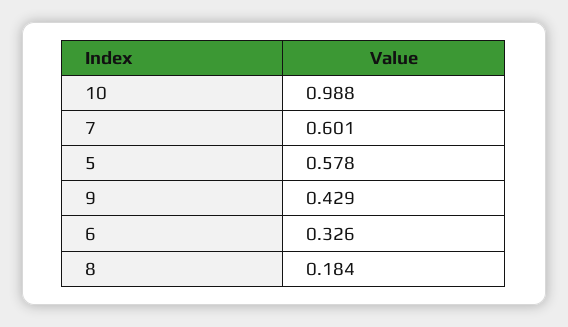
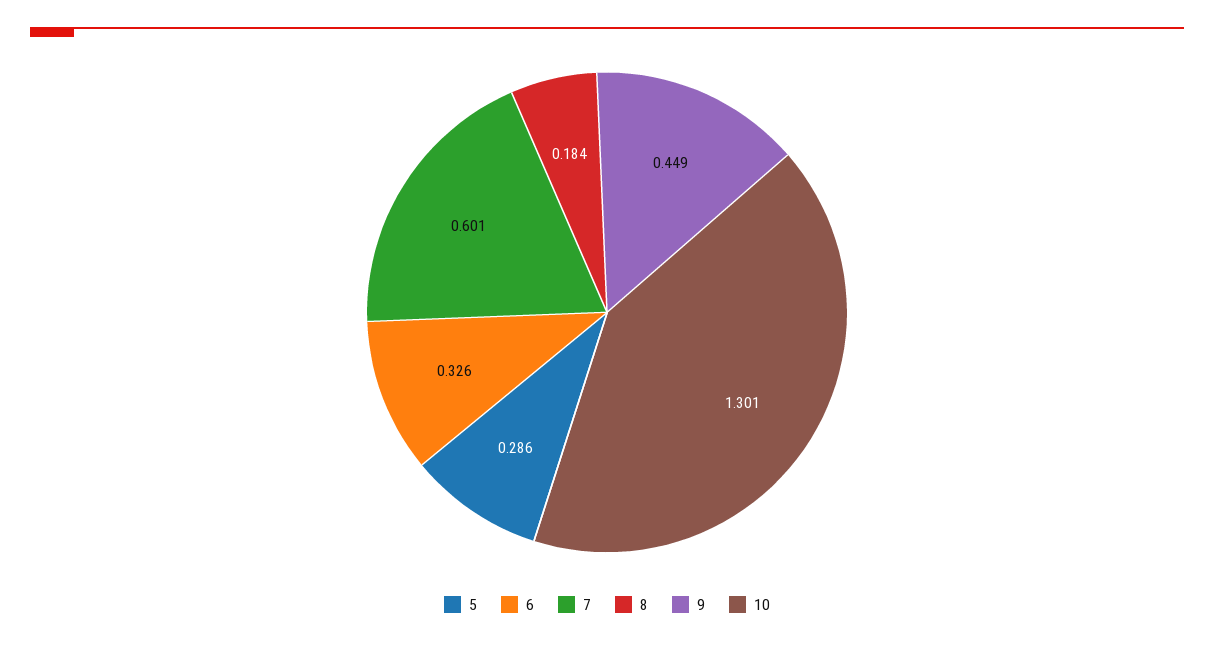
  {
-   "10": 0.988,
+   "10": 1.301,
    "7": 0.601,
-   "5": 0.578,
+   "5": 0.286,
-   "9": 0.429,
+   "9": 0.449,
    "6": 0.326,
    "8": 0.184
  }

